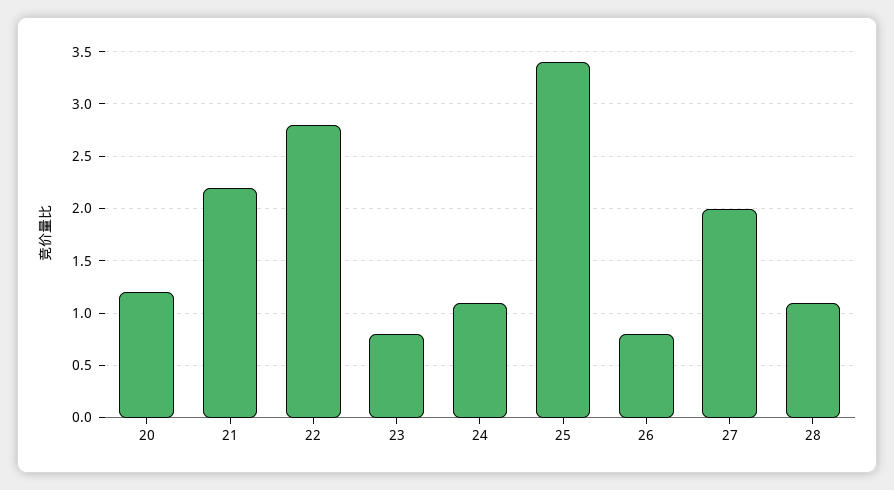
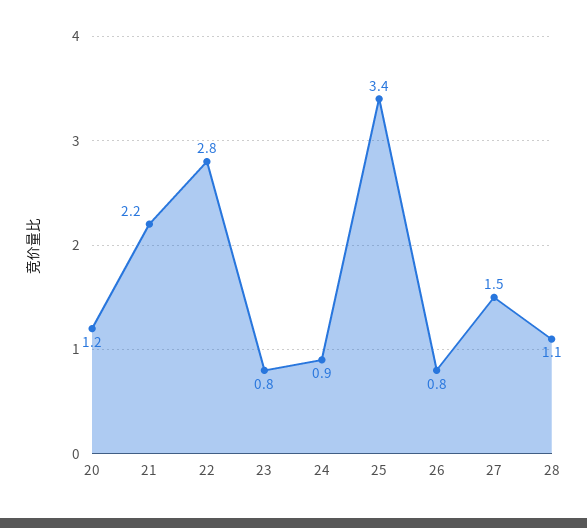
  {
    "20": 1.2,
    "21": 2.2,
    "22": 2.8,
    "23": 0.8,
-   "24": 1.1,
+   "24": 0.9,
    "25": 3.4,
    "26": 0.8,
-   "27": 2,
+   "27": 1.5,
    "28": 1.1
  }

